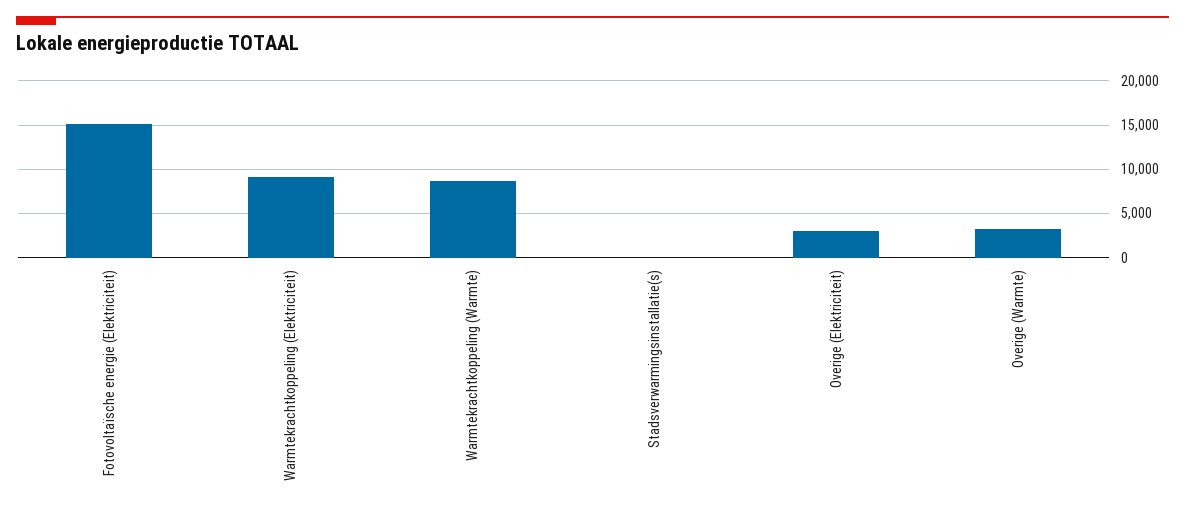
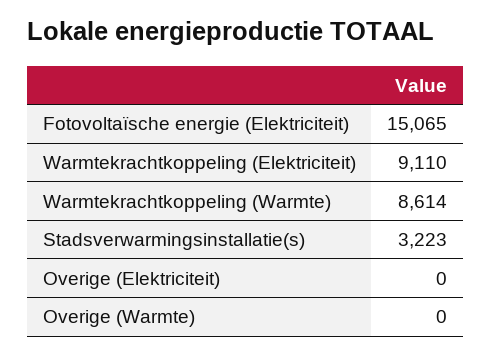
  {
    "Fotovoltaïsche energie (Elektriciteit)": 15065,
    "Warmtekrachtkoppeling (Elektriciteit)": 9110,
    "Warmtekrachtkoppeling (Warmte)": 8614,
-   "Stadsverwarmingsinstallatie(s)": 0,
+   "Stadsverwarmingsinstallatie(s)": 3223,
-   "Overige (Elektriciteit)": 3000,
+   "Overige (Elektriciteit)": 0,
-   "Overige (Warmte)": 3000
+   "Overige (Warmte)": 0
  }

